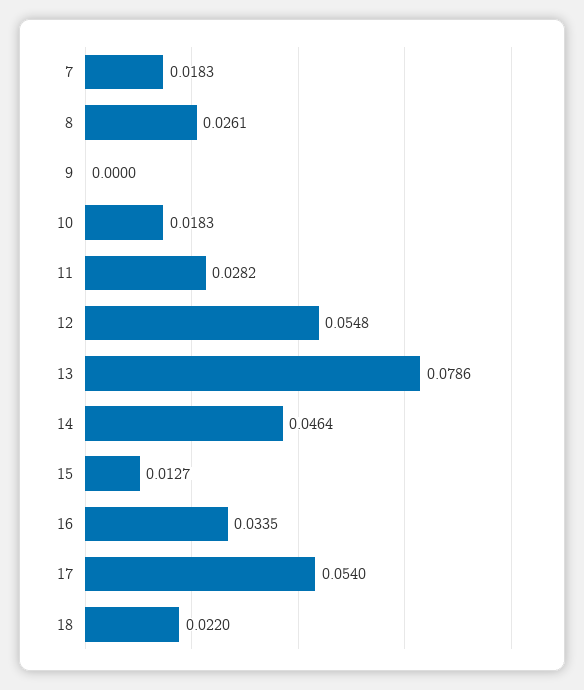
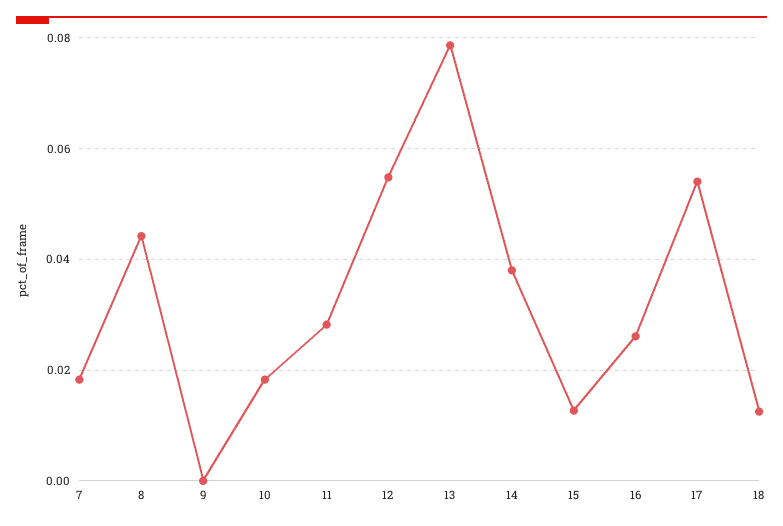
  {
    "7": 0.0183,
-   "8": 0.0261,
+   "8": 0.044,
    "9": 0,
    "10": 0.0183,
    "11": 0.0282,
    "12": 0.0548,
    "13": 0.0786,
-   "14": 0.0464,
+   "14": 0.038,
    "15": 0.0127,
-   "16": 0.0335,
+   "16": 0.026,
    "17": 0.054,
-   "18": 0.022
+   "18": 0.012
  }

